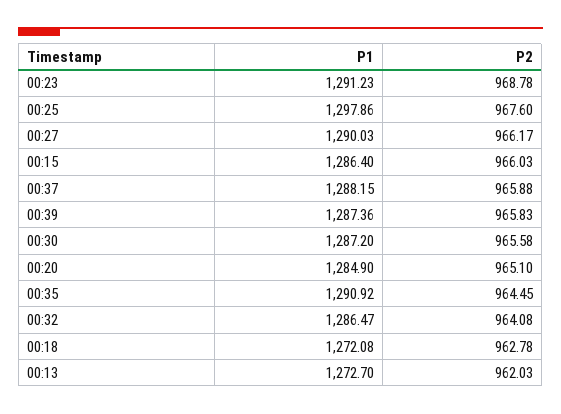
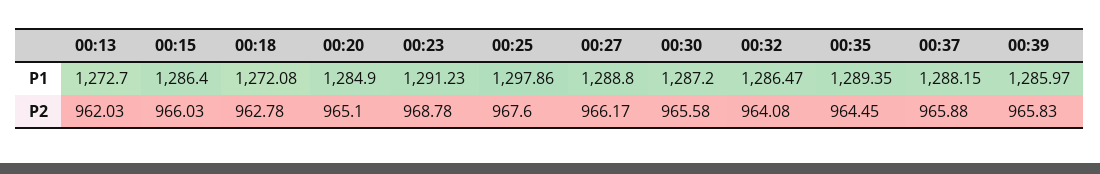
  {
    "P1": {
      "00:23": 1291.23,
      "00:25": 1297.86,
-     "00:27": 1290.03,
+     "00:27": 1288.8,
      "00:15": 1286.4,
      "00:37": 1288.15,
-     "00:39": 1287.36,
+     "00:39": 1285.97,
      "00:30": 1287.2,
      "00:20": 1284.9,
-     "00:35": 1290.92,
+     "00:35": 1289.35,
      "00:32": 1286.47,
      "00:18": 1272.08,
      "00:13": 1272.7
    },
    "P2": {
      "00:23": 968.78,
      "00:25": 967.6,
      "00:27": 966.17,
      "00:15": 966.03,
      "00:37": 965.88,
      "00:39": 965.83,
      "00:30": 965.58,
      "00:20": 965.1,
      "00:35": 964.45,
      "00:32": 964.08,
      "00:18": 962.78,
      "00:13": 962.03
    }
  }

